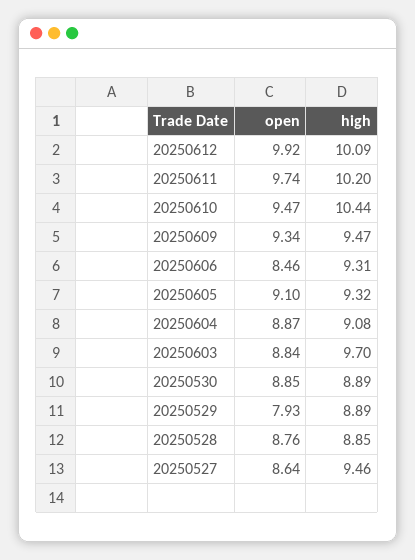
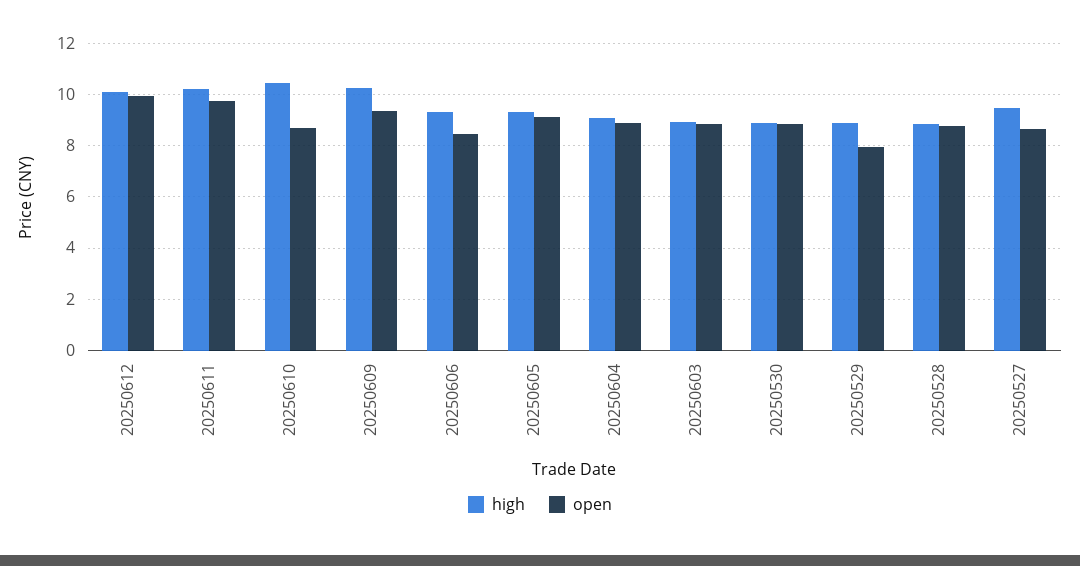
  {
    "open": {
      "20250612": 9.92,
      "20250611": 9.74,
-     "20250610": 9.47,
+     "20250610": 8.75,
      "20250609": 9.34,
      "20250606": 8.46,
      "20250605": 9.1,
      "20250604": 8.87,
      "20250603": 8.84,
      "20250530": 8.85,
      "20250529": 7.93,
      "20250528": 8.76,
      "20250527": 8.64
    },
    "high": {
      "20250612": 10.09,
      "20250611": 10.2,
      "20250610": 10.44,
-     "20250609": 9.47,
+     "20250609": 10.25,
      "20250606": 9.31,
      "20250605": 9.32,
      "20250604": 9.08,
-     "20250603": 9.7,
+     "20250603": 9,
      "20250530": 8.89,
      "20250529": 8.89,
      "20250528": 8.85,
      "20250527": 9.46
    }
  }

